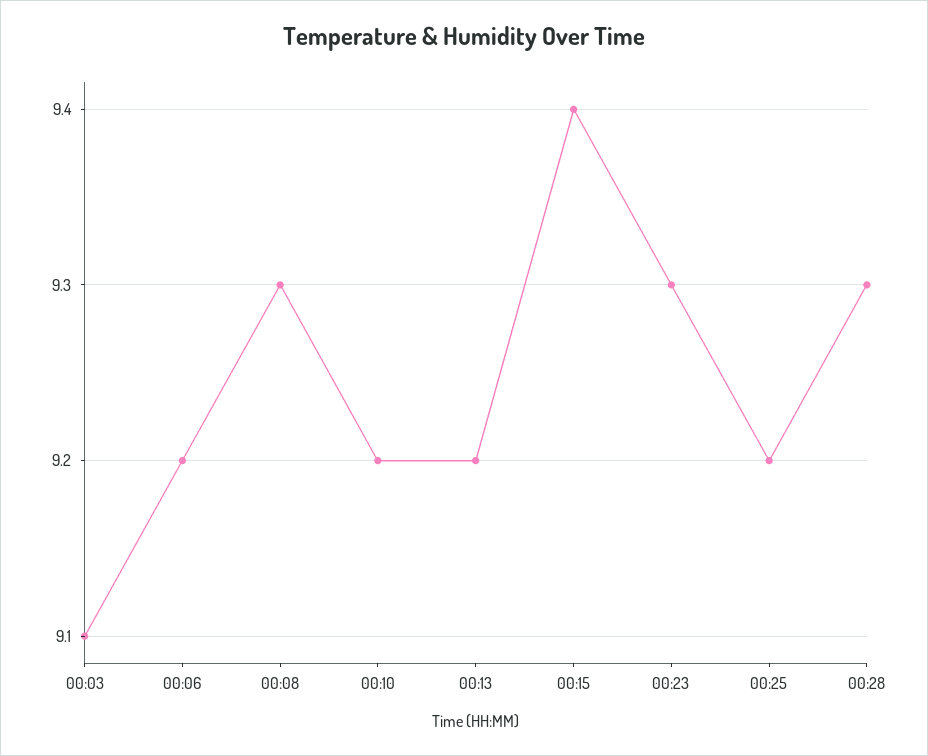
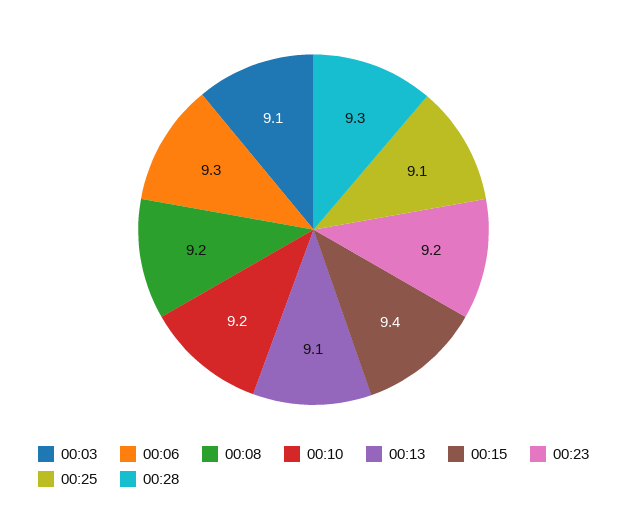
  {
    "00:03": 9.1,
-   "00:06": 9.2,
+   "00:06": 9.3,
-   "00:08": 9.3,
+   "00:08": 9.2,
    "00:10": 9.2,
-   "00:13": 9.2,
+   "00:13": 9.1,
    "00:15": 9.4,
-   "00:23": 9.3,
+   "00:23": 9.2,
-   "00:25": 9.2,
+   "00:25": 9.1,
    "00:28": 9.3
  }

